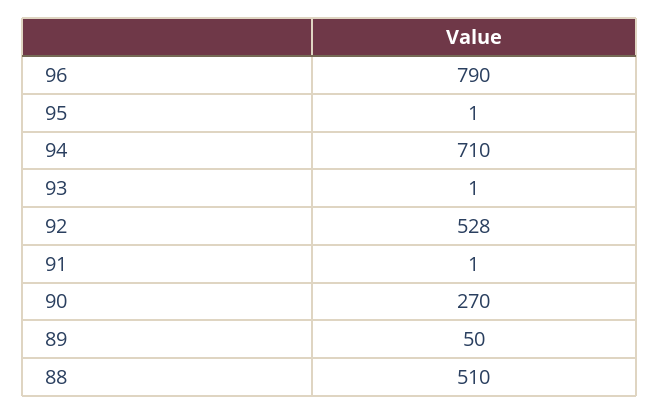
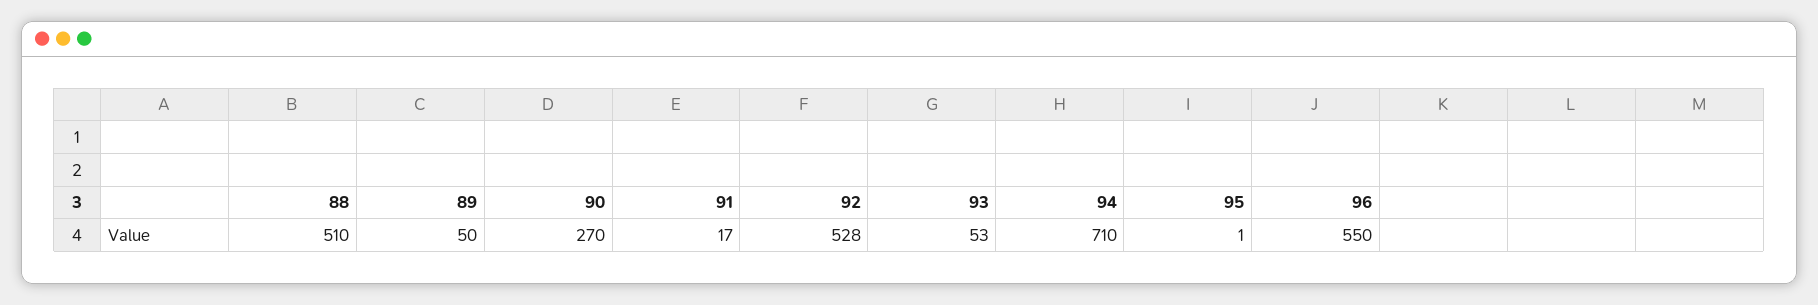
  {
-   "96": 790,
+   "96": 550,
    "95": 1,
    "94": 710,
-   "93": 1,
+   "93": 53,
    "92": 528,
-   "91": 1,
+   "91": 17,
    "90": 270,
    "89": 50,
    "88": 510
  }

